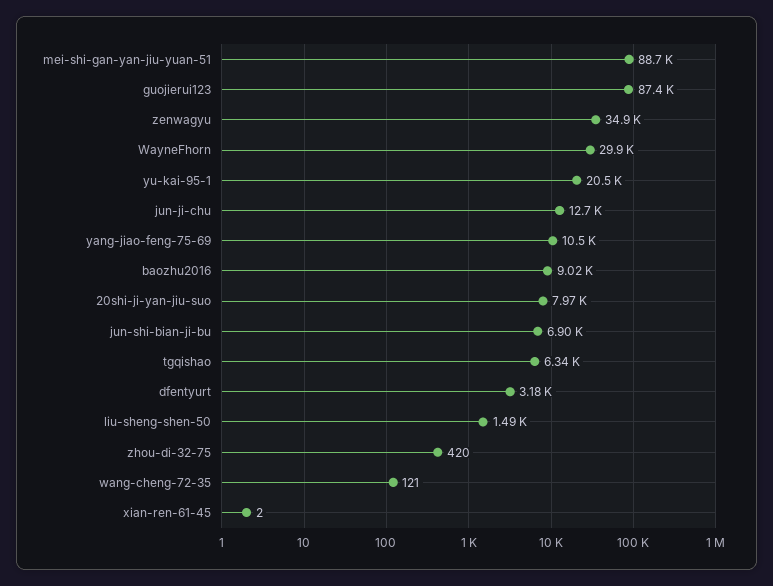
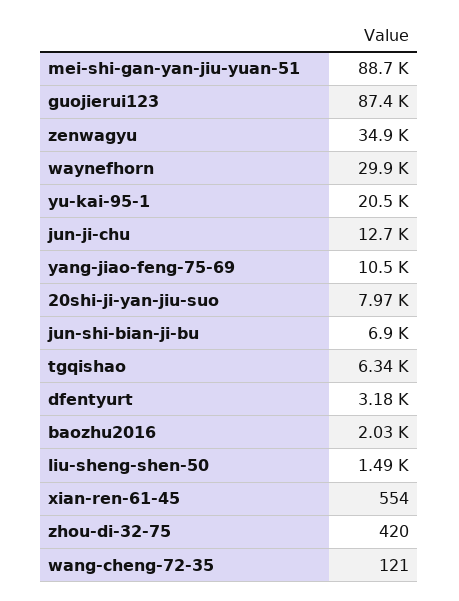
  {
    "mei-shi-gan-yan-jiu-yuan-51": 88700,
    "guojierui123": 87400,
    "zenwagyu": 34900,
    "WayneFhorn": 29900,
    "yu-kai-95-1": 20500,
    "jun-ji-chu": 12700,
    "yang-jiao-feng-75-69": 10500,
-   "baozhu2016": 9020,
+   "baozhu2016": 2030,
    "20shi-ji-yan-jiu-suo": 7970,
    "jun-shi-bian-ji-bu": 6900,
    "tgqishao": 6340,
    "dfentyurt": 3180,
    "liu-sheng-shen-50": 1490,
    "zhou-di-32-75": 420,
    "wang-cheng-72-35": 121,
-   "xian-ren-61-45": 2
+   "xian-ren-61-45": 554
  }

